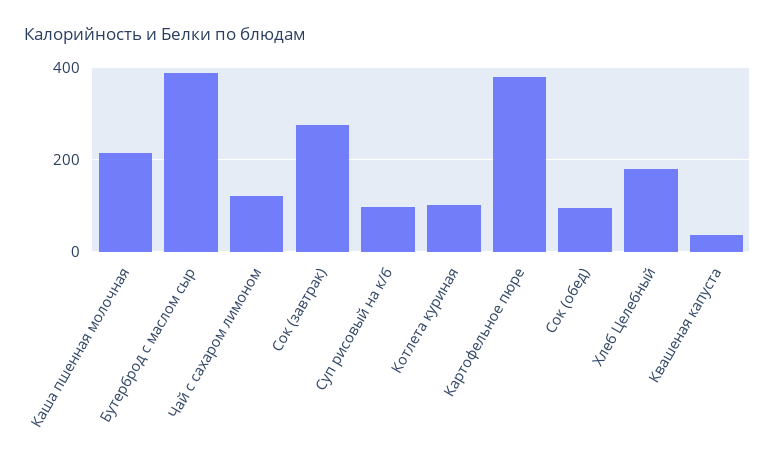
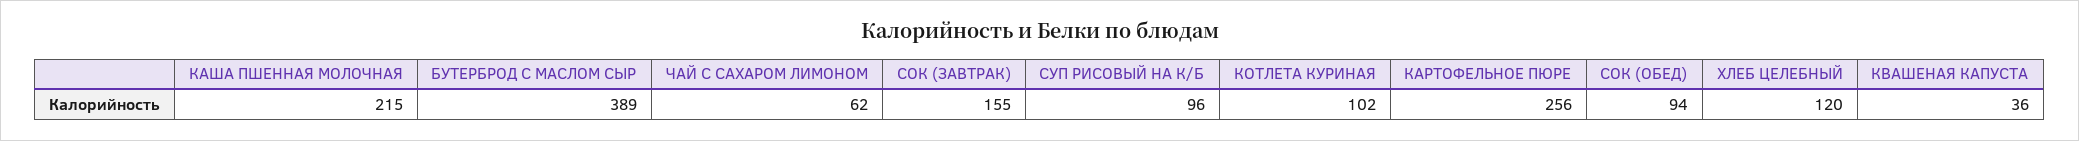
  {
    "Каша пшенная молочная": 215,
    "Бутерброд с маслом сыр": 389,
-   "Чай с сахаром лимоном": 120,
+   "Чай с сахаром лимоном": 62,
-   "Сок (завтрак)": 280,
+   "Сок (завтрак)": 155,
    "Суп рисовый на к/б": 96,
    "Котлета куриная": 102,
-   "Картофельное пюре": 380,
+   "Картофельное пюре": 256,
    "Сок (обед)": 94,
-   "Хлеб Целебный": 180,
+   "Хлеб Целебный": 120,
    "Квашеная капуста": 36
  }

